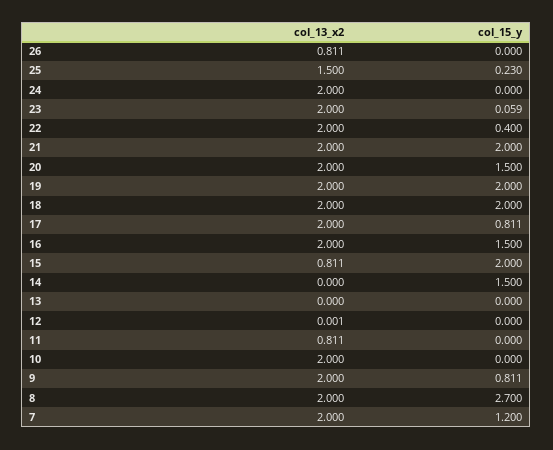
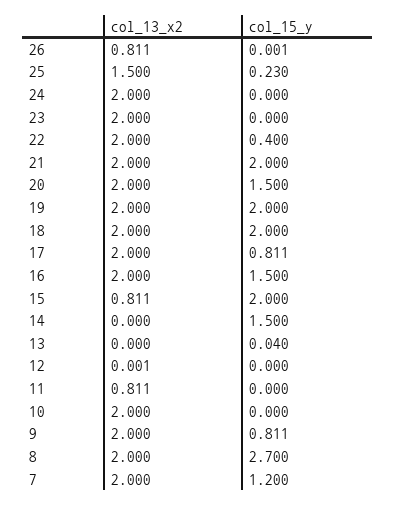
  {
    "col_13_x2": {
      "26": 0.811,
      "25": 1.5,
      "24": 2,
      "23": 2,
      "22": 2,
      "21": 2,
      "20": 2,
      "19": 2,
      "18": 2,
      "17": 2,
      "16": 2,
      "15": 0.811,
      "14": 0,
      "13": 0,
      "12": 0.001,
      "11": 0.811,
      "10": 2,
      "9": 2,
      "8": 2,
      "7": 2
    },
    "col_15_y": {
-     "26": 0,
+     "26": 0.001,
      "25": 0.23,
      "24": 0,
-     "23": 0.059,
+     "23": 0,
      "22": 0.4,
      "21": 2,
      "20": 1.5,
      "19": 2,
      "18": 2,
      "17": 0.811,
      "16": 1.5,
      "15": 2,
      "14": 1.5,
-     "13": 0,
+     "13": 0.04,
      "12": 0,
      "11": 0,
      "10": 0,
      "9": 0.811,
      "8": 2.7,
      "7": 1.2
    }
  }

